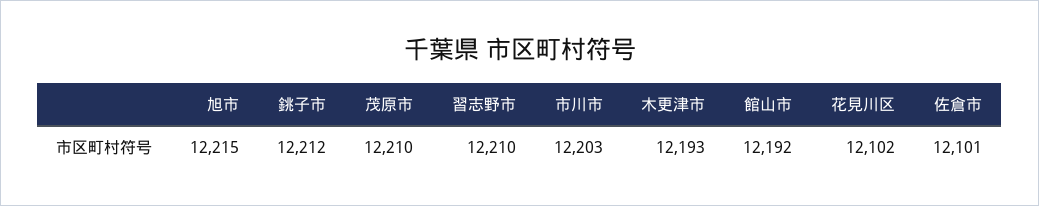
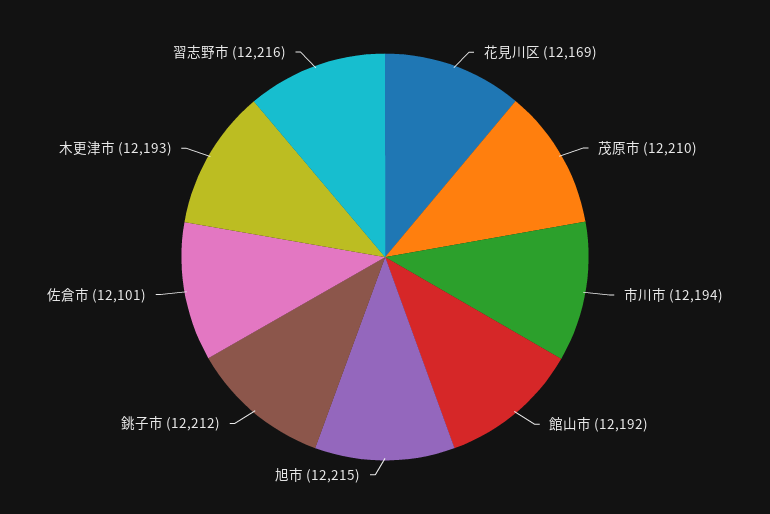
  {
    "旭市": 12215,
    "銚子市": 12212,
    "茂原市": 12210,
-   "習志野市": 12210,
+   "習志野市": 12216,
-   "市川市": 12203,
+   "市川市": 12194,
    "木更津市": 12193,
    "館山市": 12192,
-   "花見川区": 12102,
+   "花見川区": 12169,
    "佐倉市": 12101
  }

